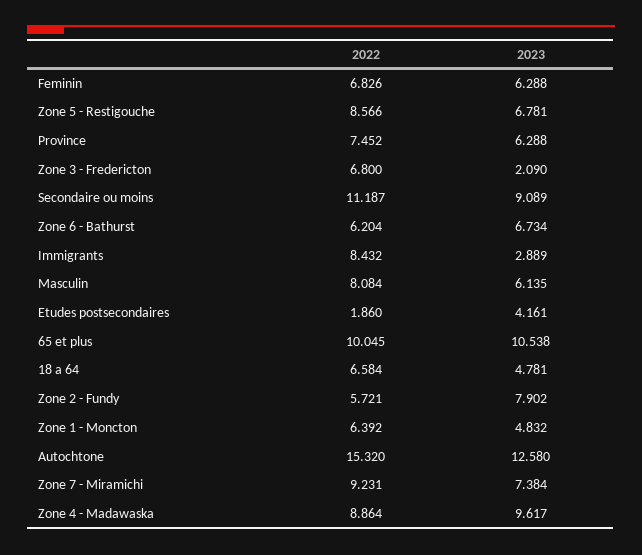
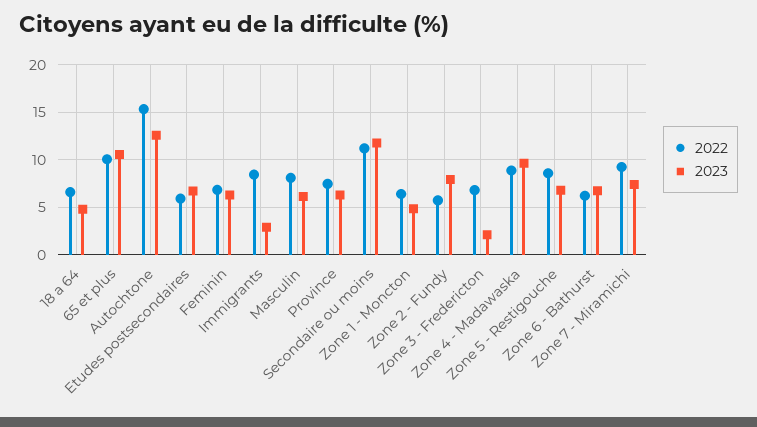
  {
    "2022": {
      "Feminin": 6.826,
      "Zone 5 - Restigouche": 8.566,
      "Province": 7.452,
      "Zone 3 - Fredericton": 6.8,
      "Secondaire ou moins": 11.187,
      "Zone 6 - Bathurst": 6.204,
      "Immigrants": 8.432,
      "Masculin": 8.084,
-     "Etudes postsecondaires": 1.86,
+     "Etudes postsecondaires": 6,
      "65 et plus": 10.045,
      "18 a 64": 6.584,
      "Zone 2 - Fundy": 5.721,
      "Zone 1 - Moncton": 6.392,
      "Autochtone": 15.32,
      "Zone 7 - Miramichi": 9.231,
      "Zone 4 - Madawaska": 8.864
    },
    "2023": {
      "Feminin": 6.288,
      "Zone 5 - Restigouche": 6.781,
      "Province": 6.288,
      "Zone 3 - Fredericton": 2.09,
-     "Secondaire ou moins": 9.089,
+     "Secondaire ou moins": 12,
      "Zone 6 - Bathurst": 6.734,
      "Immigrants": 2.889,
      "Masculin": 6.135,
-     "Etudes postsecondaires": 4.161,
+     "Etudes postsecondaires": 7,
      "65 et plus": 10.538,
      "18 a 64": 4.781,
      "Zone 2 - Fundy": 7.902,
      "Zone 1 - Moncton": 4.832,
      "Autochtone": 12.58,
      "Zone 7 - Miramichi": 7.384,
      "Zone 4 - Madawaska": 9.617
    }
  }

